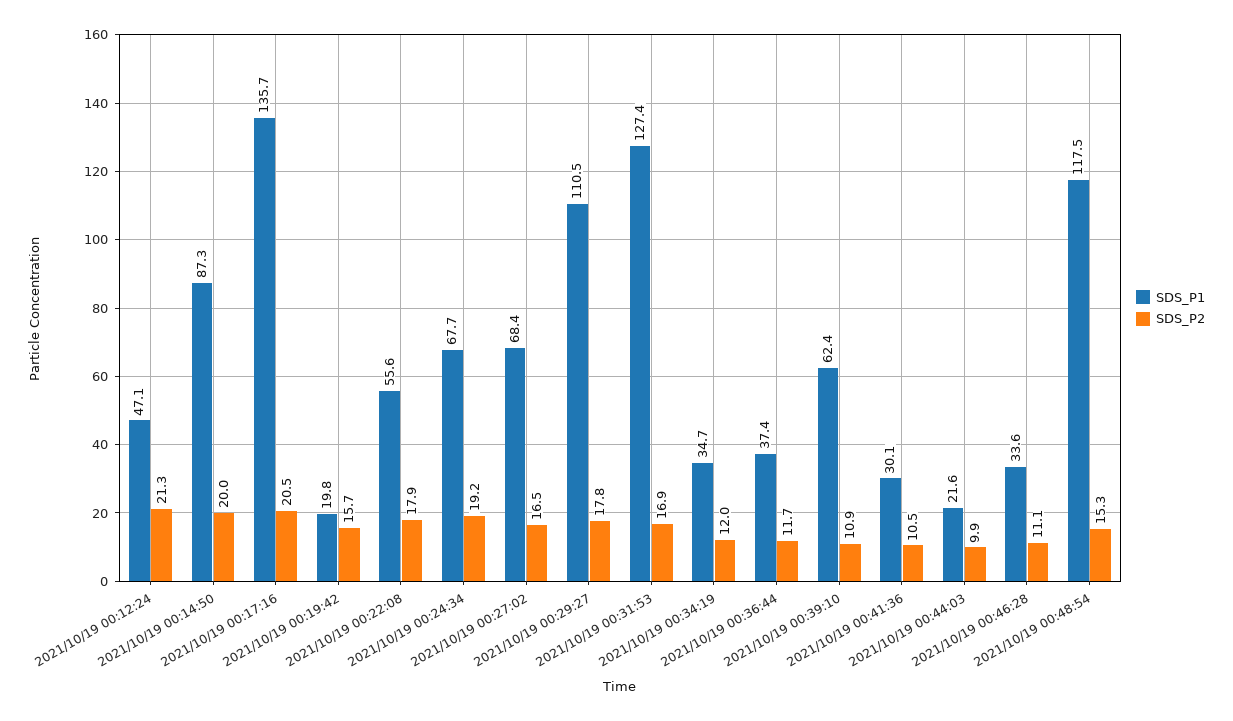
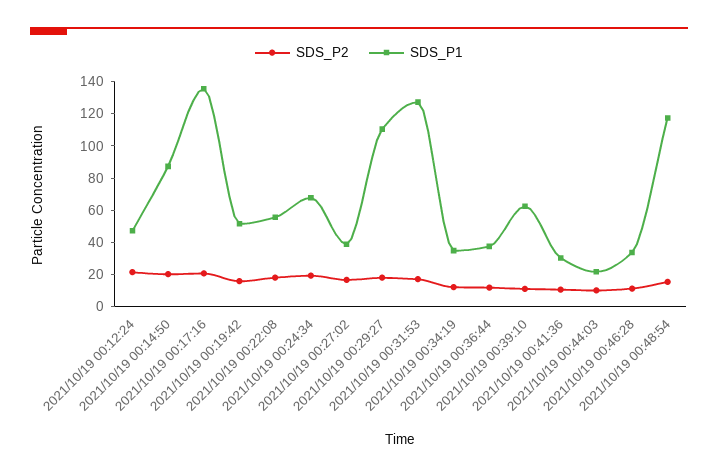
  {
    "SDS_P1": {
      "2021/10/19 00:12:24": 47.1,
      "2021/10/19 00:14:50": 87.3,
      "2021/10/19 00:17:16": 135.7,
-     "2021/10/19 00:19:42": 19.8,
+     "2021/10/19 00:19:42": 50,
      "2021/10/19 00:22:08": 55.6,
      "2021/10/19 00:24:34": 67.7,
-     "2021/10/19 00:27:02": 68.4,
+     "2021/10/19 00:27:02": 40,
      "2021/10/19 00:29:27": 110.5,
      "2021/10/19 00:31:53": 127.4,
      "2021/10/19 00:34:19": 34.7,
      "2021/10/19 00:36:44": 37.4,
      "2021/10/19 00:39:10": 62.4,
      "2021/10/19 00:41:36": 30.1,
      "2021/10/19 00:44:03": 21.6,
      "2021/10/19 00:46:28": 33.6,
      "2021/10/19 00:48:54": 117.5
    },
    "SDS_P2": {
      "2021/10/19 00:12:24": 21.3,
      "2021/10/19 00:14:50": 20,
      "2021/10/19 00:17:16": 20.5,
      "2021/10/19 00:19:42": 15.7,
      "2021/10/19 00:22:08": 17.9,
      "2021/10/19 00:24:34": 19.2,
      "2021/10/19 00:27:02": 16.5,
      "2021/10/19 00:29:27": 17.8,
      "2021/10/19 00:31:53": 16.9,
      "2021/10/19 00:34:19": 12,
      "2021/10/19 00:36:44": 11.7,
      "2021/10/19 00:39:10": 10.9,
      "2021/10/19 00:41:36": 10.5,
      "2021/10/19 00:44:03": 9.9,
      "2021/10/19 00:46:28": 11.1,
      "2021/10/19 00:48:54": 15.3
    }
  }

